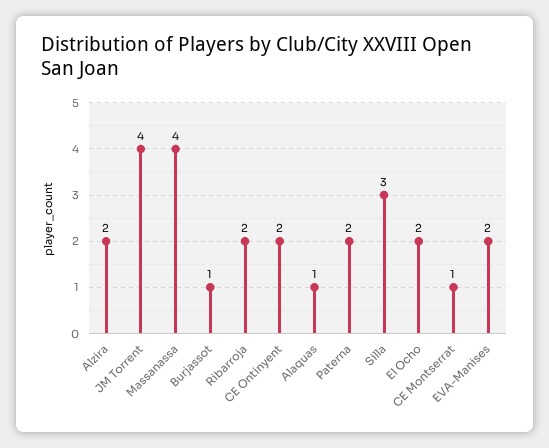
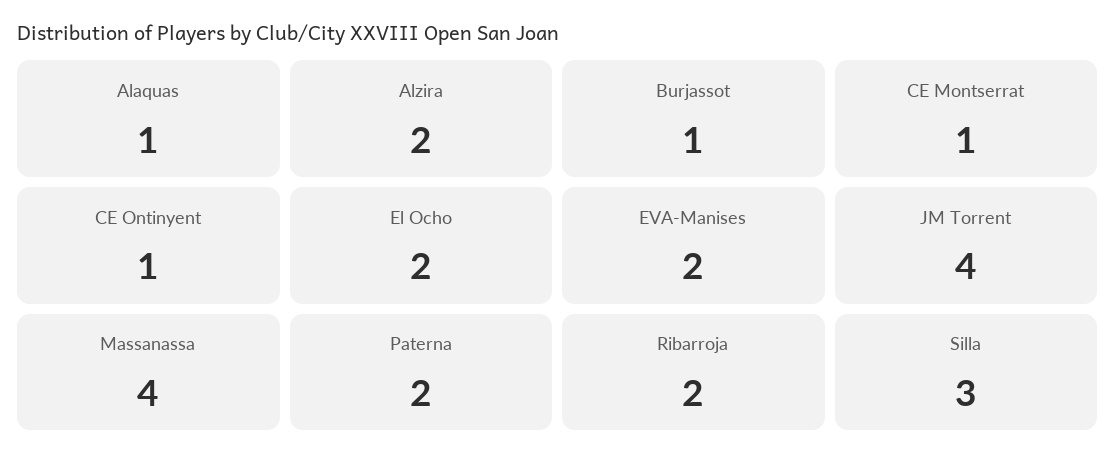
  {
    "Alzira": 2,
    "JM Torrent": 4,
    "Massanassa": 4,
    "Burjassot": 1,
    "Ribarroja": 2,
-   "CE Ontinyent": 2,
+   "CE Ontinyent": 1,
    "Alaquas": 1,
    "Paterna": 2,
    "Silla": 3,
    "El Ocho": 2,
    "CE Montserrat": 1,
    "EVA-Manises": 2
  }

